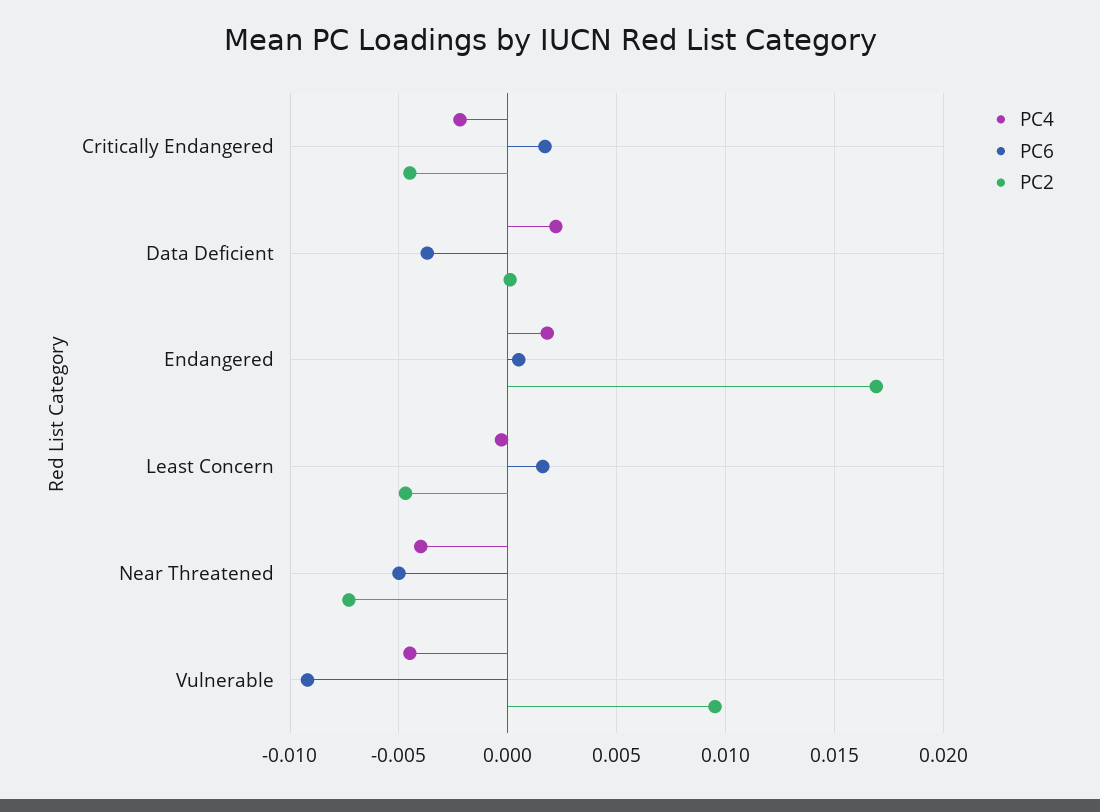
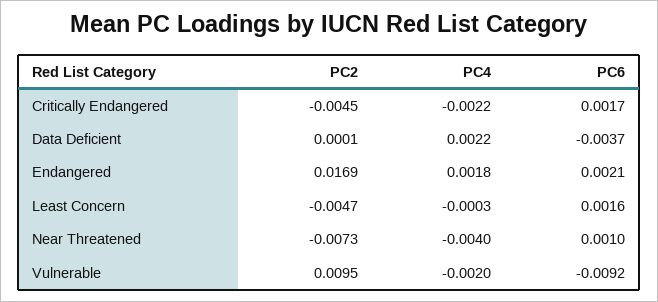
  {
    "PC4": {
      "Critically Endangered": -0.0022,
      "Data Deficient": 0.0022,
      "Endangered": 0.0018,
      "Least Concern": -0.0003,
      "Near Threatened": -0.004,
-     "Vulnerable": -0.0045
+     "Vulnerable": -0.002
    },
    "PC6": {
      "Critically Endangered": 0.0017,
      "Data Deficient": -0.0037,
-     "Endangered": 0.0005,
+     "Endangered": 0.0021,
      "Least Concern": 0.0016,
-     "Near Threatened": -0.005,
+     "Near Threatened": 0.001,
      "Vulnerable": -0.0092
    },
    "PC2": {
      "Critically Endangered": -0.0045,
      "Data Deficient": 0.0001,
      "Endangered": 0.0169,
      "Least Concern": -0.0047,
      "Near Threatened": -0.0073,
      "Vulnerable": 0.0095
    }
  }

